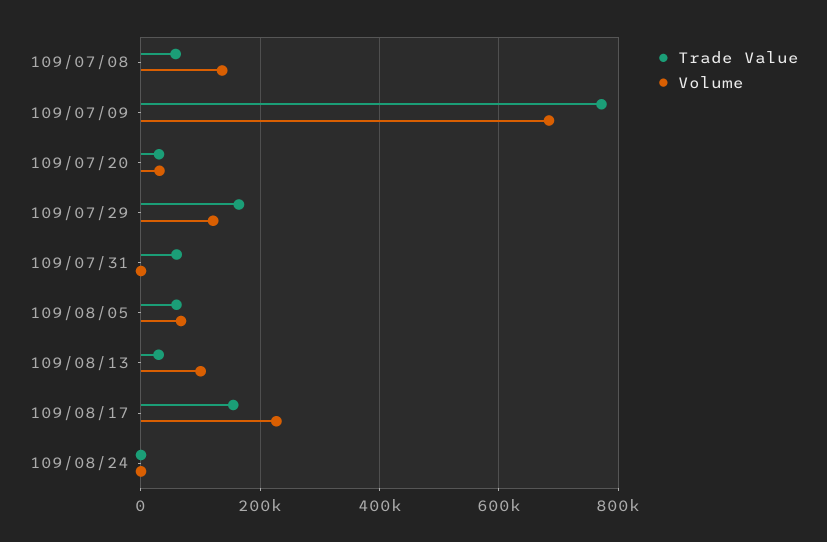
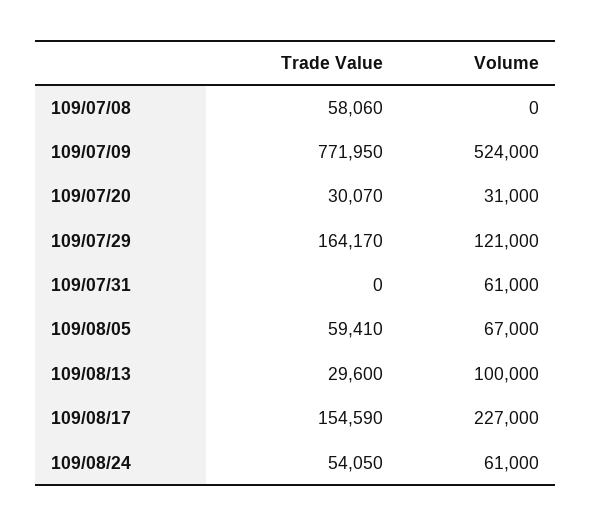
  {
    "Trade Value": {
      "109/07/08": 58060,
      "109/07/09": 771950,
      "109/07/20": 30070,
      "109/07/29": 164170,
-     "109/07/31": 60000,
+     "109/07/31": 0,
      "109/08/05": 59410,
      "109/08/13": 29600,
      "109/08/17": 154590,
-     "109/08/24": 0
+     "109/08/24": 54050
    },
    "Volume": {
-     "109/07/08": 140000,
+     "109/07/08": 0,
-     "109/07/09": 680000,
+     "109/07/09": 524000,
      "109/07/20": 31000,
      "109/07/29": 121000,
-     "109/07/31": 0,
+     "109/07/31": 61000,
      "109/08/05": 67000,
      "109/08/13": 100000,
      "109/08/17": 227000,
-     "109/08/24": 0
+     "109/08/24": 61000
    }
  }

